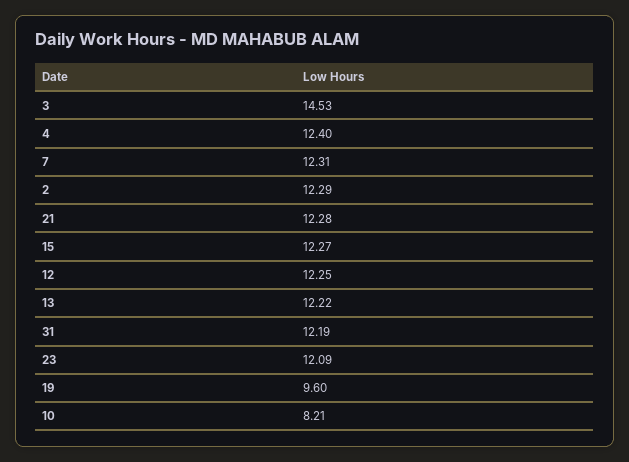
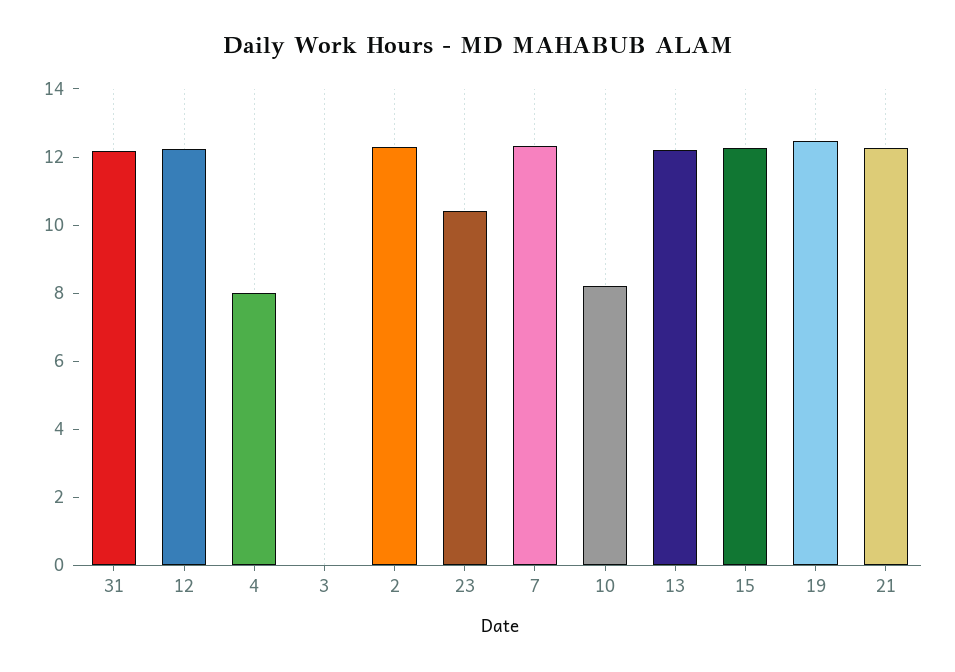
  {
-   "3": 14.53,
+   "3": 0,
-   "4": 12.4,
+   "4": 8,
    "7": 12.31,
    "2": 12.29,
    "21": 12.28,
    "15": 12.27,
    "12": 12.25,
    "13": 12.22,
    "31": 12.19,
-   "23": 12.09,
+   "23": 10.5,
-   "19": 9.6,
+   "19": 12.5,
    "10": 8.21
  }

